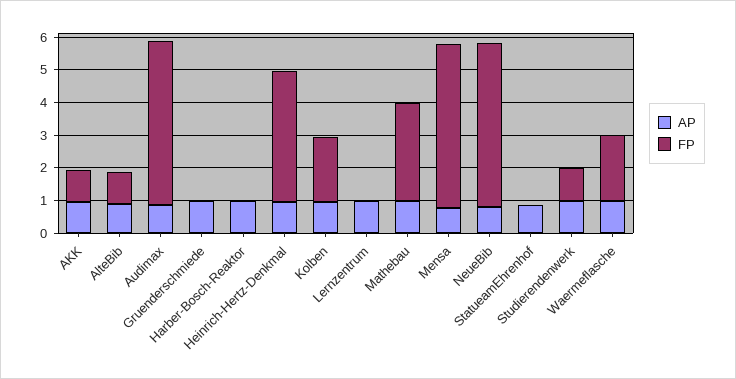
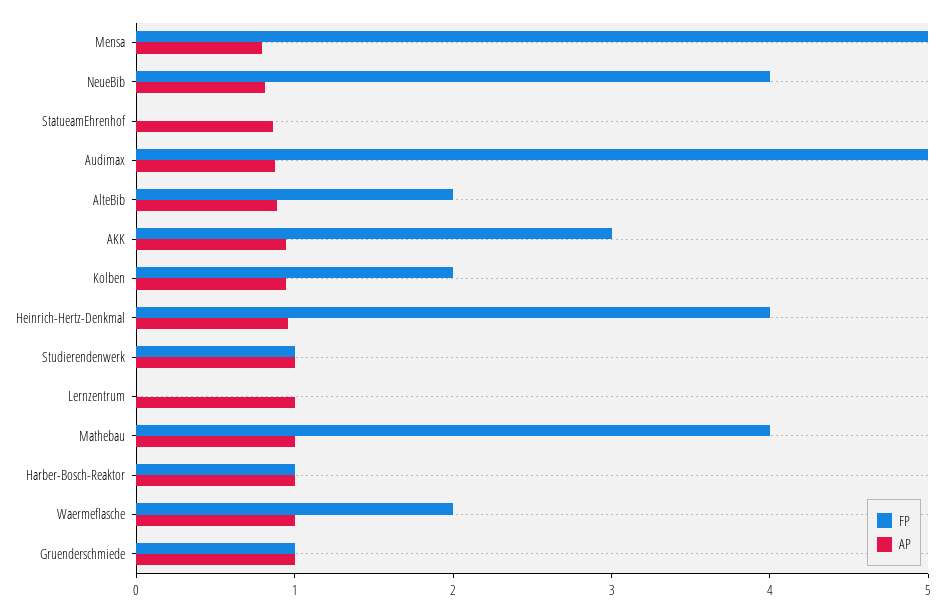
  {
    "AP": {
      "AKK": 1,
      "AlteBib": 0.8,
      "Audimax": 0.8,
      "Gruenderschmiede": 1,
      "Harber-Bosch-Reaktor": 1,
      "Heinrich-Hertz-Denkmal": 1,
      "Kolben": 1,
      "Lernzentrum": 1,
      "Mathebau": 1,
      "Mensa": 0.8,
      "NeueBib": 0.8,
      "StatueamEhrenhof": 0.8,
      "Studierendenwerk": 1,
      "Waermeflasche": 1
    },
    "FP": {
-     "AKK": 1,
+     "AKK": 3,
-     "AlteBib": 1,
+     "AlteBib": 2,
      "Audimax": 5,
-     "Gruenderschmiede": 0,
+     "Gruenderschmiede": 1,
-     "Harber-Bosch-Reaktor": 0,
+     "Harber-Bosch-Reaktor": 1,
      "Heinrich-Hertz-Denkmal": 4,
      "Kolben": 2,
      "Lernzentrum": 0,
-     "Mathebau": 3,
+     "Mathebau": 4,
      "Mensa": 5,
-     "NeueBib": 5,
+     "NeueBib": 4,
      "StatueamEhrenhof": 0,
      "Studierendenwerk": 1,
      "Waermeflasche": 2
    }
  }

